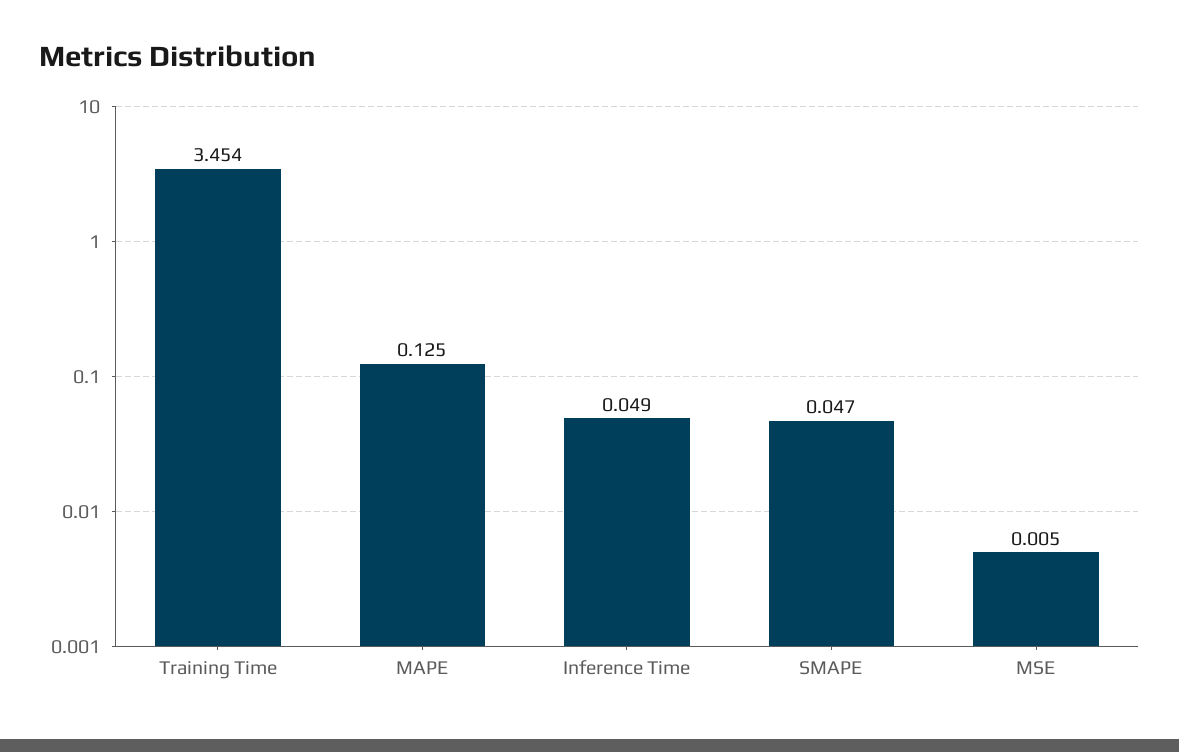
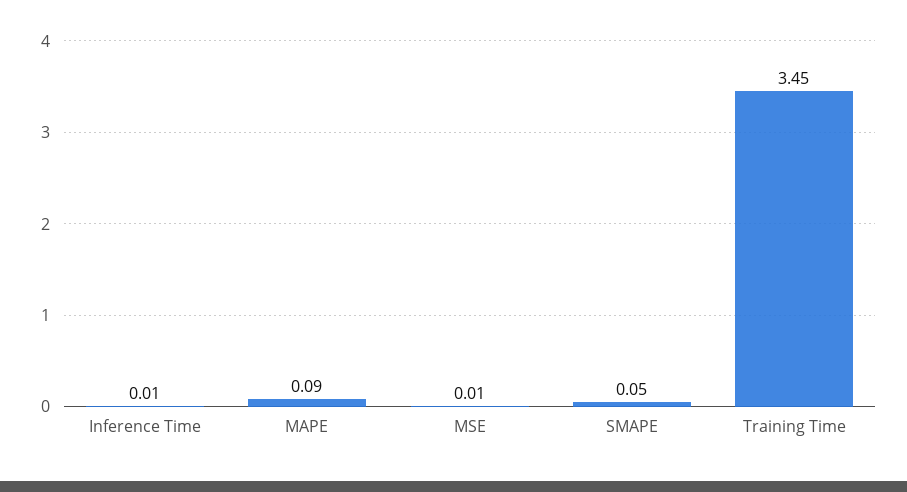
  {
    "Training Time": 3.454,
-   "MAPE": 0.125,
+   "MAPE": 0.09,
-   "Inference Time": 0.049,
+   "Inference Time": 0.01,
    "SMAPE": 0.047,
    "MSE": 0.005
  }

